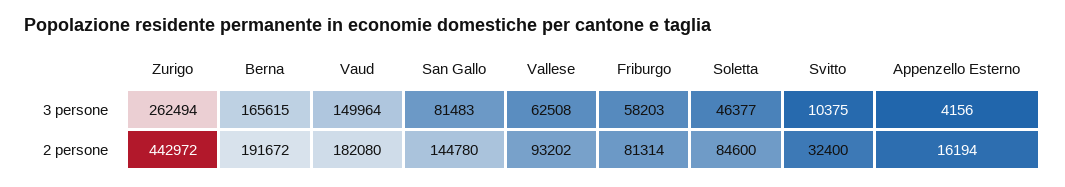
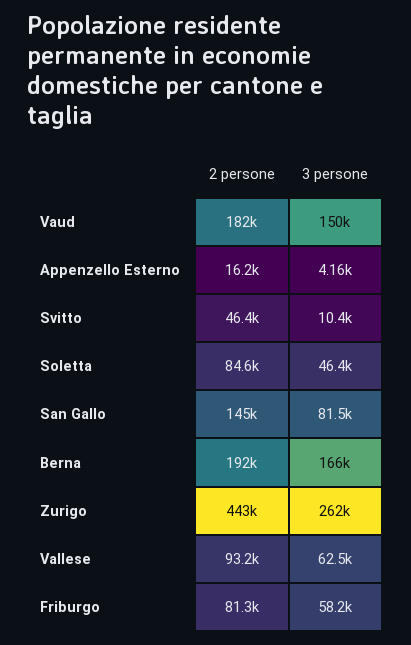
  {
    "Zurigo": {
      "3 persone": 262494,
      "2 persone": 442972
    },
    "Berna": {
      "3 persone": 165615,
      "2 persone": 191672
    },
    "Vaud": {
      "3 persone": 149964,
      "2 persone": 182080
    },
    "San Gallo": {
      "3 persone": 81483,
      "2 persone": 144780
    },
    "Vallese": {
      "3 persone": 62508,
      "2 persone": 93202
    },
    "Friburgo": {
      "3 persone": 58203,
      "2 persone": 81314
    },
    "Soletta": {
      "3 persone": 46377,
      "2 persone": 84600
    },
    "Svitto": {
      "3 persone": 10375,
-     "2 persone": 32400
+     "2 persone": 46400
    },
    "Appenzello Esterno": {
      "3 persone": 4156,
      "2 persone": 16194
    }
  }

